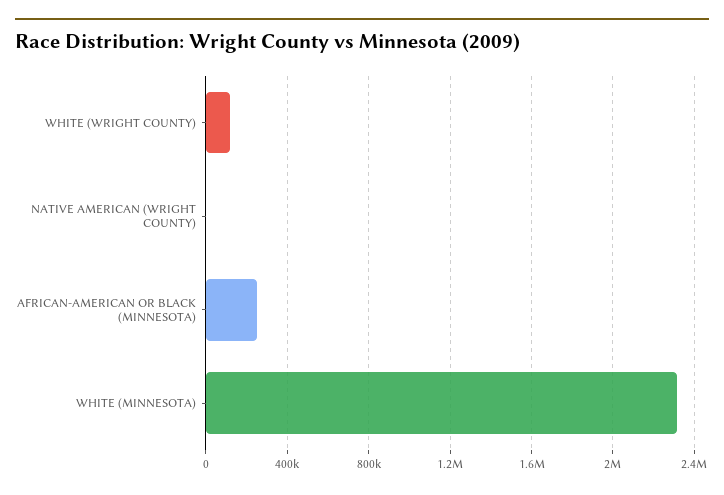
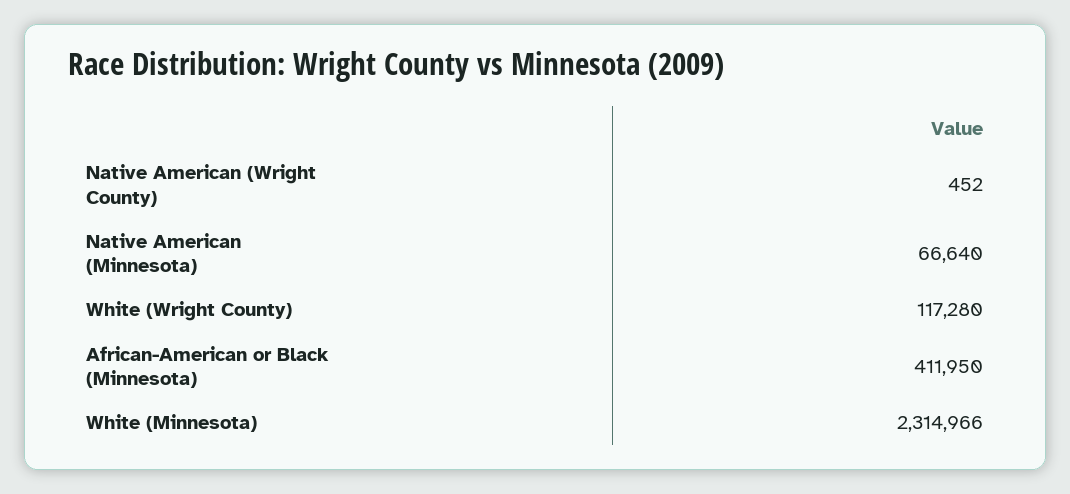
  {
    "WHITE (WRIGHT COUNTY)": 117280,
    "NATIVE AMERICAN (WRIGHT COUNTY)": 452,
-   "AFRICAN-AMERICAN OR BLACK (MINNESOTA)": 250000,
+   "AFRICAN-AMERICAN OR BLACK (MINNESOTA)": 411950,
-   "WHITE (MINNESOTA)": 2314966
+   "WHITE (MINNESOTA)": 2314966,
+   "Native American (Minnesota)": 66640
  }

